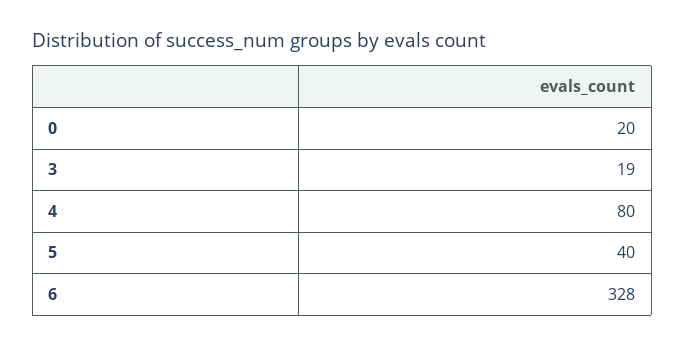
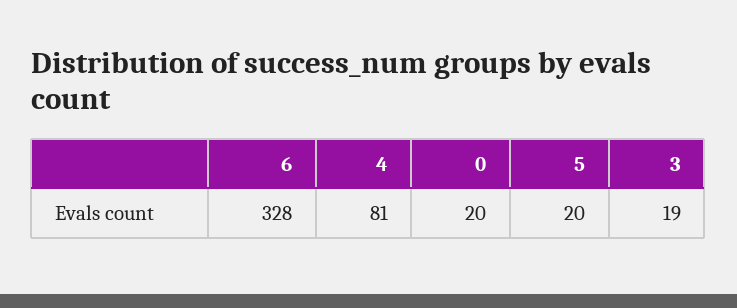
  {
    "0": 20,
    "3": 19,
-   "4": 80,
+   "4": 81,
-   "5": 40,
+   "5": 20,
    "6": 328
  }

